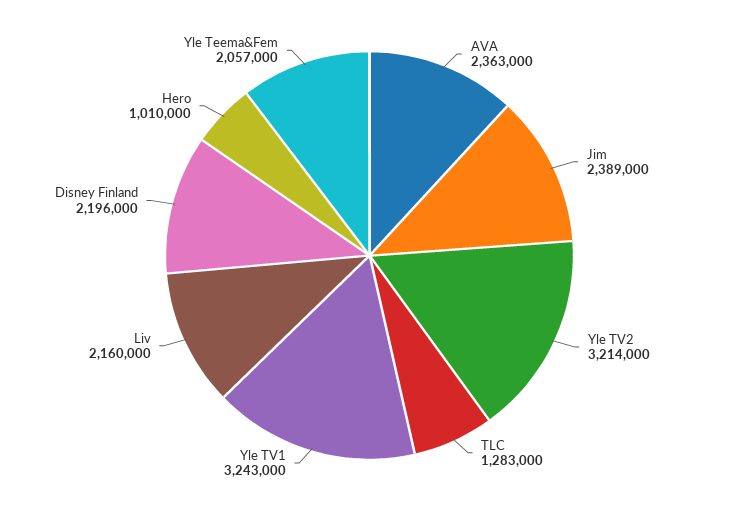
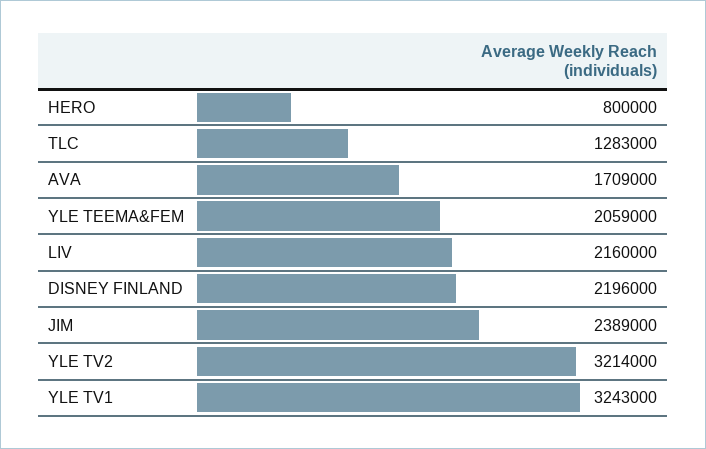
  {
-   "AVA": 2363000,
+   "AVA": 1709000,
    "Jim": 2389000,
    "Yle TV2": 3214000,
    "TLC": 1283000,
    "Yle TV1": 3243000,
    "Liv": 2160000,
    "Disney Finland": 2196000,
-   "Hero": 1010000,
+   "Hero": 800000,
-   "Yle Teema&Fem": 2057000
+   "Yle Teema&Fem": 2059000
  }

